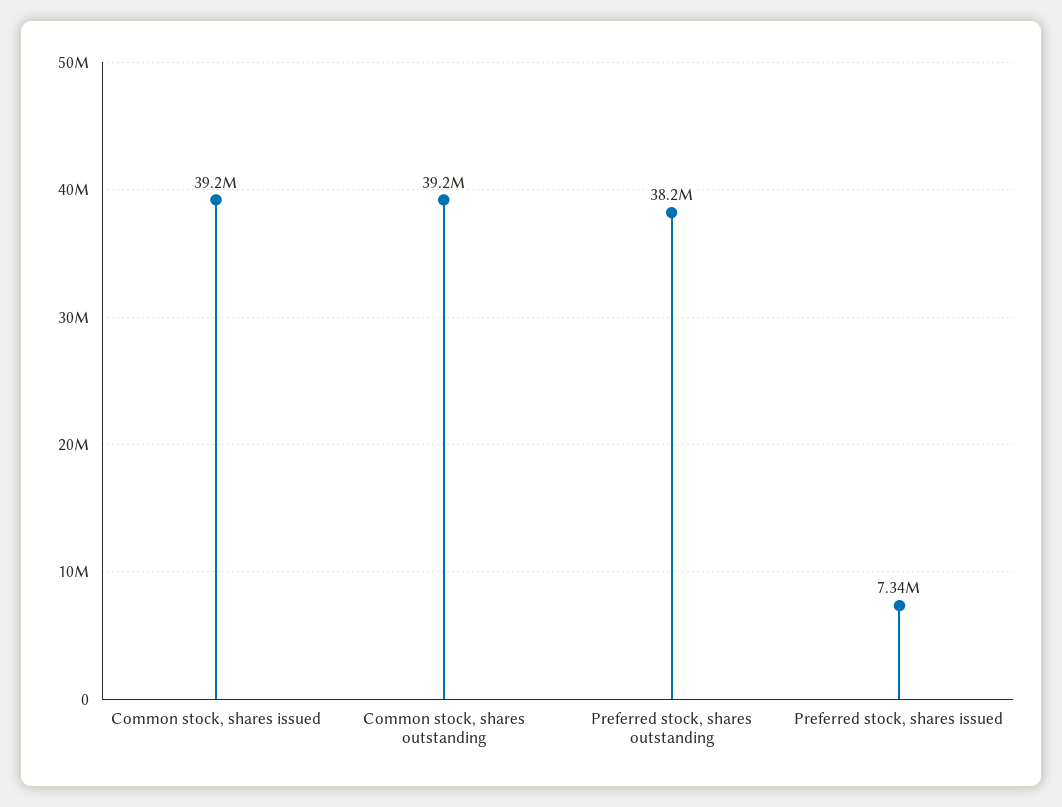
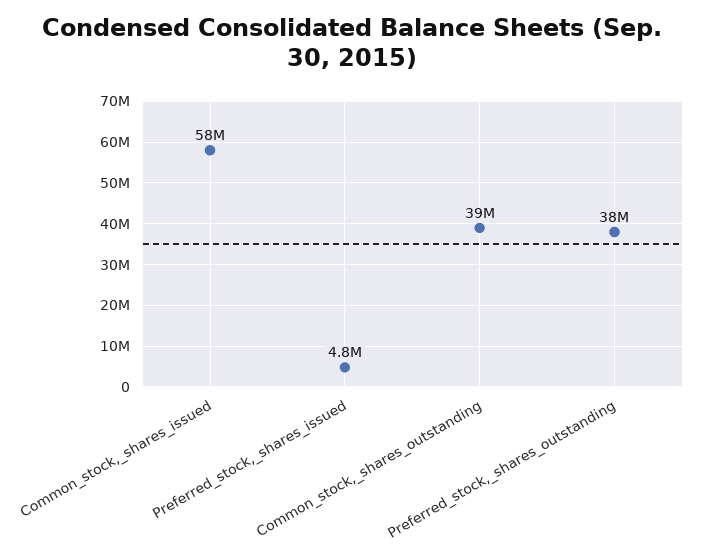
  {
-   "Common stock, shares issued": 39200000,
+   "Common stock, shares issued": 58000000,
    "Common stock, shares outstanding": 39200000,
    "Preferred stock, shares outstanding": 38200000,
-   "Preferred stock, shares issued": 7340000
+   "Preferred stock, shares issued": 4800000
  }

